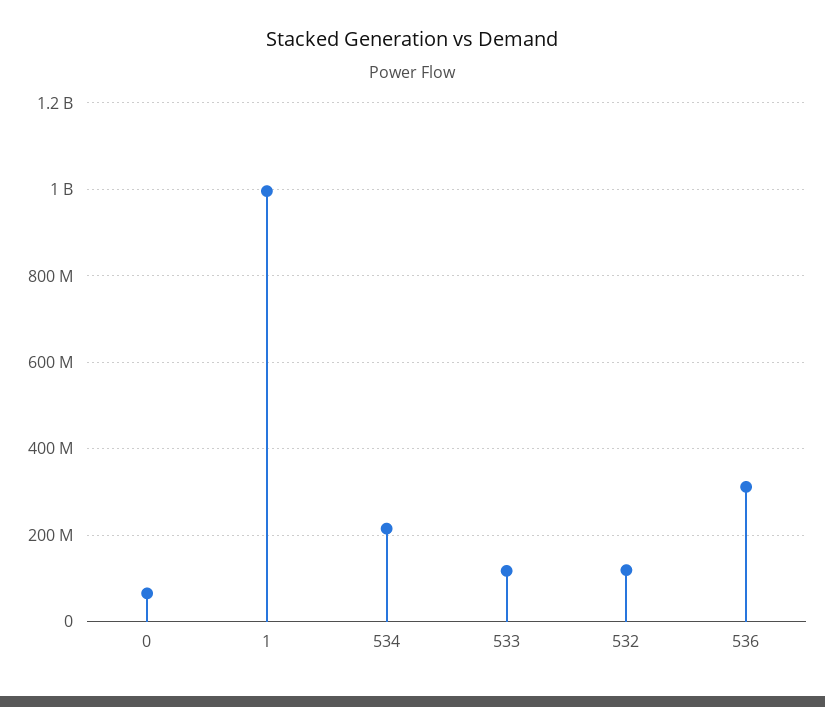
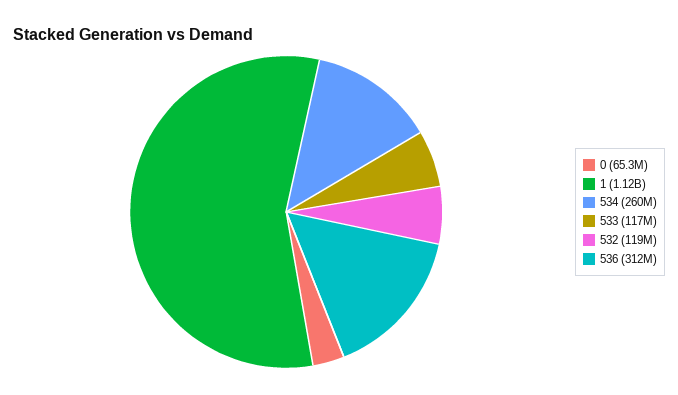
  {
    "0": 65300000,
-   "1": 1000000000,
+   "1": 1120000000,
-   "534": 220000000,
+   "534": 260000000,
    "533": 117000000,
    "532": 119000000,
    "536": 312000000
  }

